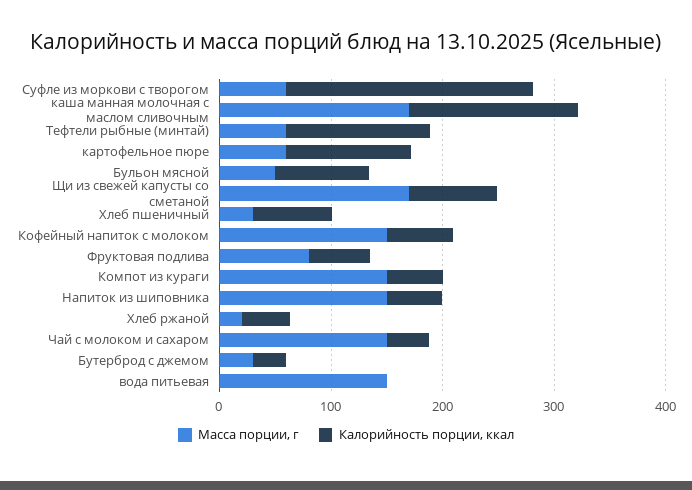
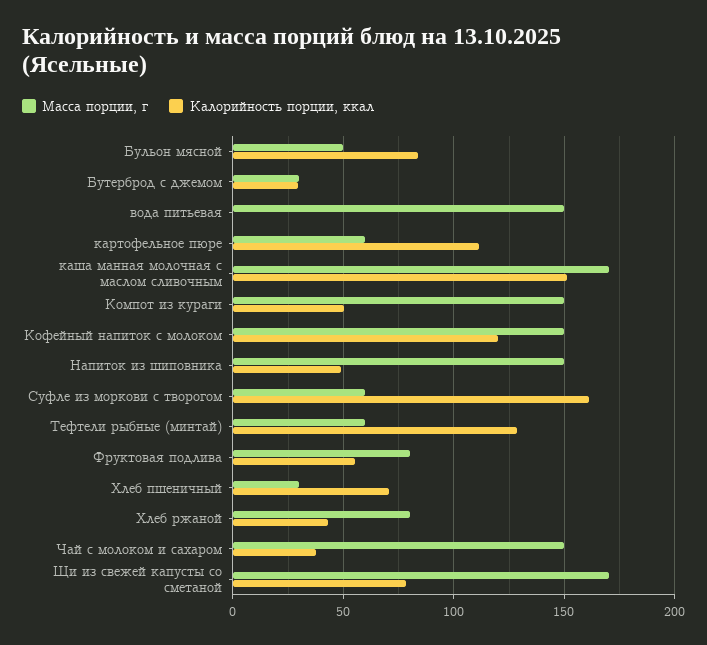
  {
    "Масса порции, г": {
      "Суфле из моркови с творогом": 60,
      "каша манная молочная с маслом сливочным": 170,
      "Тефтели рыбные (минтай)": 60,
      "картофельное пюре": 60,
      "Бульон мясной": 50,
      "Щи из свежей капусты со сметаной": 170,
      "Хлеб пшеничный": 30,
      "Кофейный напиток с молоком": 150,
      "Фруктовая подлива": 80,
      "Компот из кураги": 150,
      "Напиток из шиповника": 150,
-     "Хлеб ржаной": 20,
+     "Хлеб ржаной": 80,
      "Чай с молоком и сахаром": 150,
      "Бутерброд с джемом": 30,
      "вода питьевая": 150
    },
    "Калорийность порции, ккал": {
-     "Суфле из моркови с творогом": 220,
+     "Суфле из моркови с творогом": 160,
      "каша манная молочная с маслом сливочным": 150,
      "Тефтели рыбные (минтай)": 130,
      "картофельное пюре": 110,
      "Бульон мясной": 85,
      "Щи из свежей капусты со сметаной": 80,
      "Хлеб пшеничный": 70,
-     "Кофейный напиток с молоком": 60,
+     "Кофейный напиток с молоком": 120,
      "Фруктовая подлива": 55,
      "Компот из кураги": 50,
      "Напиток из шиповника": 50,
      "Хлеб ржаной": 45,
      "Чай с молоком и сахаром": 40,
      "Бутерброд с джемом": 30,
      "вода питьевая": 0
    }
  }

